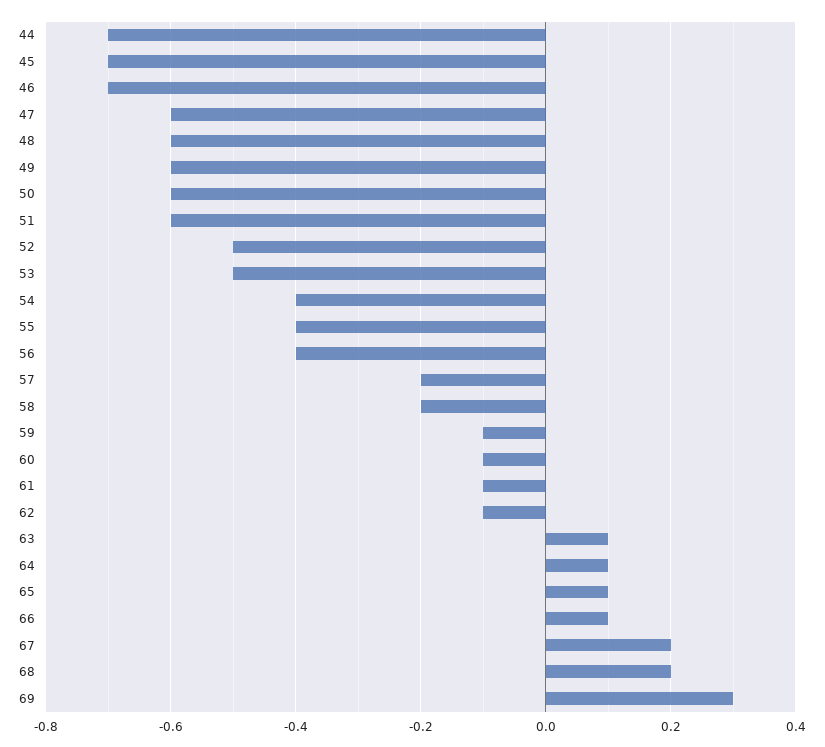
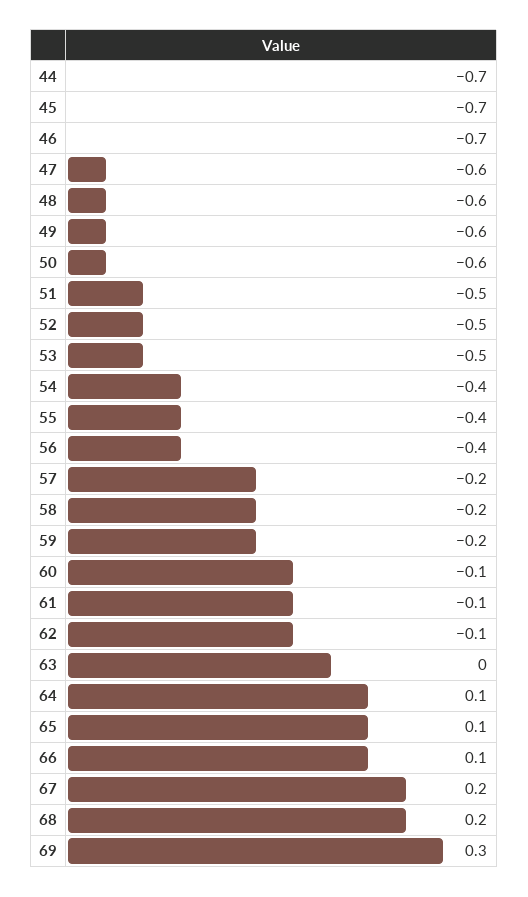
  {
    "44": -0.7,
    "45": -0.7,
    "46": -0.7,
    "47": -0.6,
    "48": -0.6,
    "49": -0.6,
    "50": -0.6,
-   "51": -0.6,
+   "51": -0.5,
    "52": -0.5,
    "53": -0.5,
    "54": -0.4,
    "55": -0.4,
    "56": -0.4,
    "57": -0.2,
    "58": -0.2,
-   "59": -0.1,
+   "59": -0.2,
    "60": -0.1,
    "61": -0.1,
    "62": -0.1,
-   "63": 0.1,
+   "63": 0,
    "64": 0.1,
    "65": 0.1,
    "66": 0.1,
    "67": 0.2,
    "68": 0.2,
    "69": 0.3
  }

